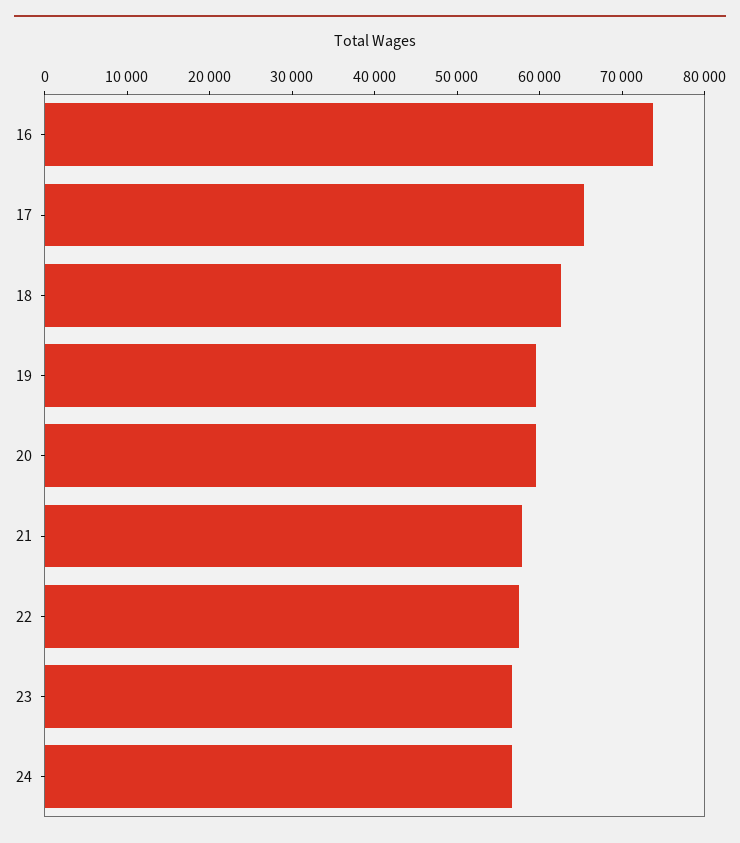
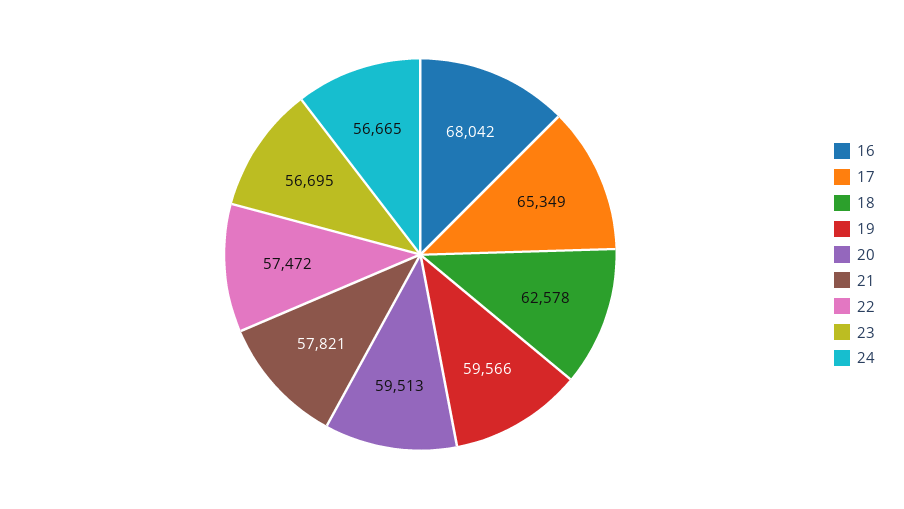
  {
-   "16": 74000,
+   "16": 68042,
    "17": 65349,
    "18": 62578,
    "19": 59566,
    "20": 59513,
    "21": 57821,
    "22": 57472,
    "23": 56695,
    "24": 56665
  }

